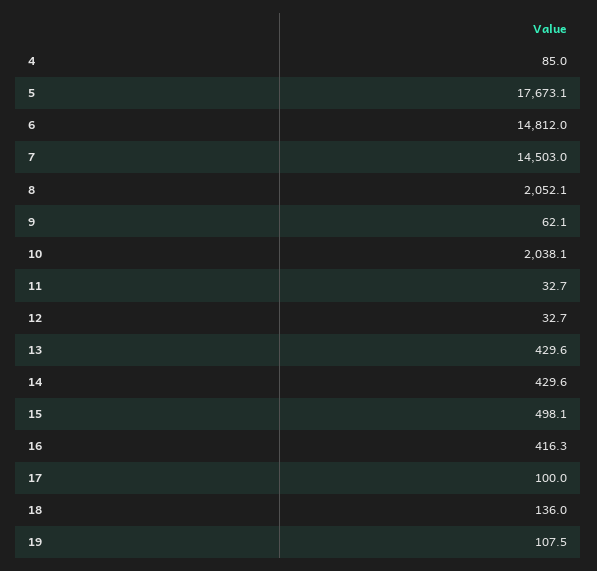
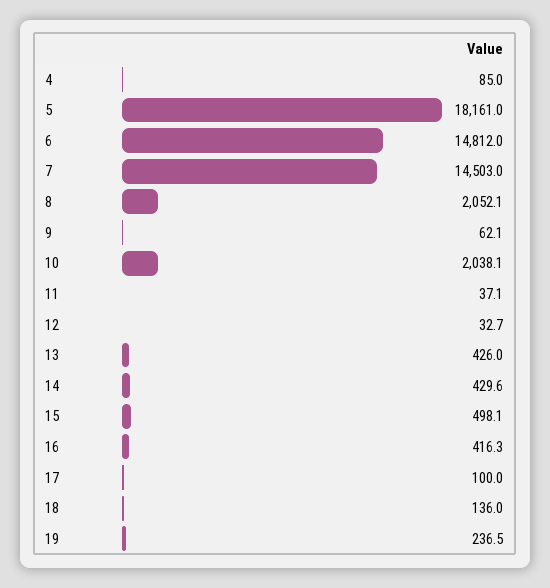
  {
    "4": 85,
-   "5": 17673.1,
+   "5": 18161,
    "6": 14812,
    "7": 14503,
    "8": 2052.1,
    "9": 62.1,
    "10": 2038.1,
-   "11": 32.7,
+   "11": 37.1,
    "12": 32.7,
-   "13": 429.6,
+   "13": 426,
    "14": 429.6,
    "15": 498.1,
    "16": 416.3,
    "17": 100,
    "18": 136,
-   "19": 107.5
+   "19": 236.5
  }

